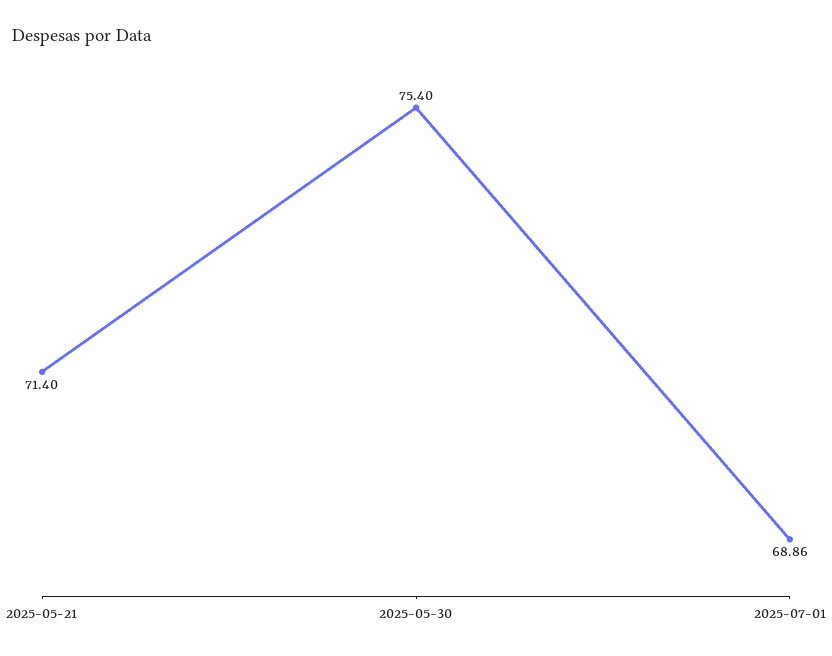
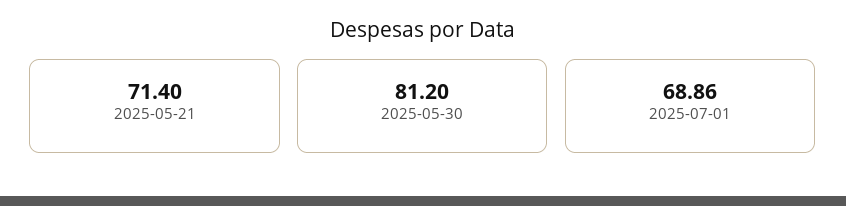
  {
    "2025-05-21": 71.4,
-   "2025-05-30": 75.4,
+   "2025-05-30": 81.2,
    "2025-07-01": 68.86
  }

